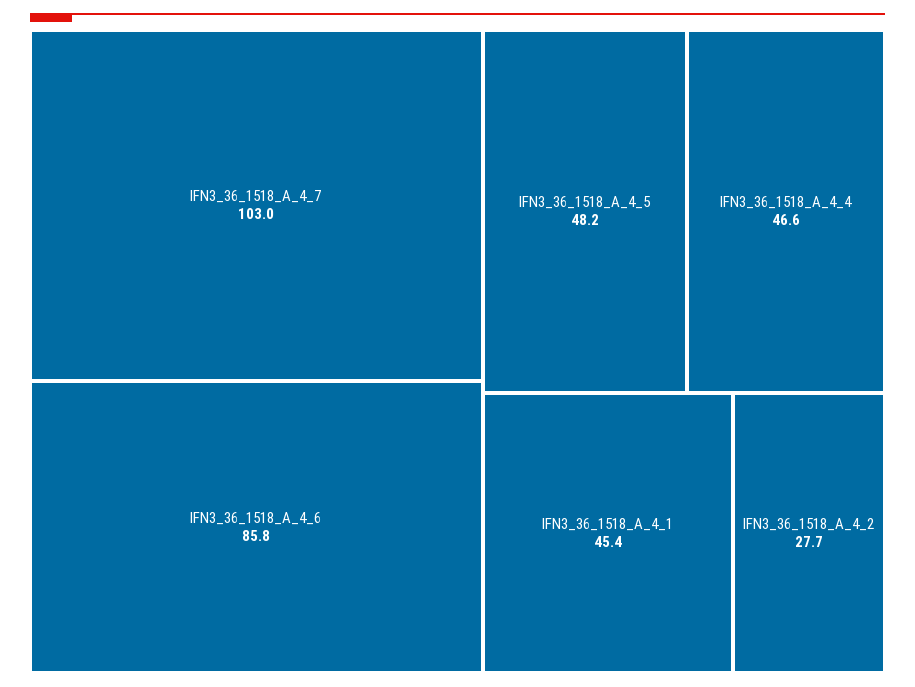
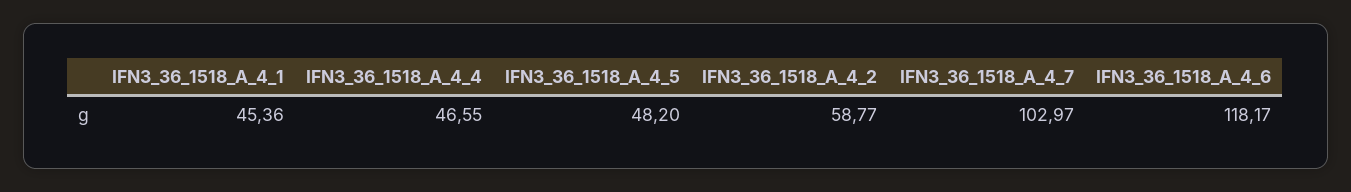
  {
    "IFN3_36_1518_A_4_7": 102.97,
-   "IFN3_36_1518_A_4_6": 85.8,
+   "IFN3_36_1518_A_4_6": 118.17,
    "IFN3_36_1518_A_4_5": 48.2,
    "IFN3_36_1518_A_4_4": 46.55,
    "IFN3_36_1518_A_4_1": 45.36,
-   "IFN3_36_1518_A_4_2": 27.7
+   "IFN3_36_1518_A_4_2": 58.77
  }

